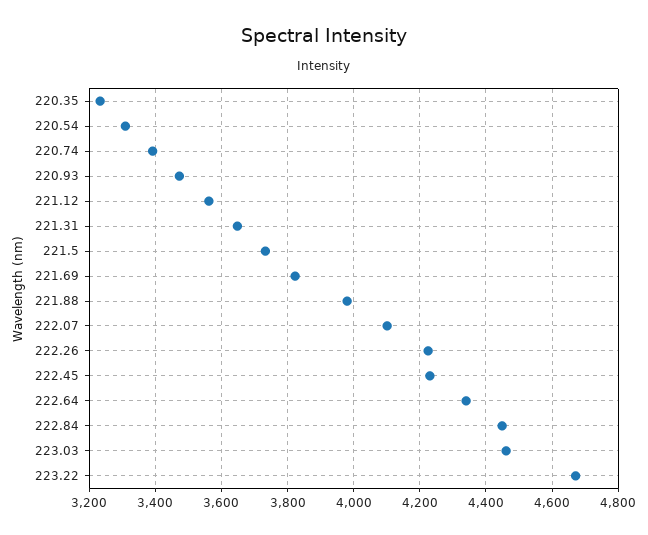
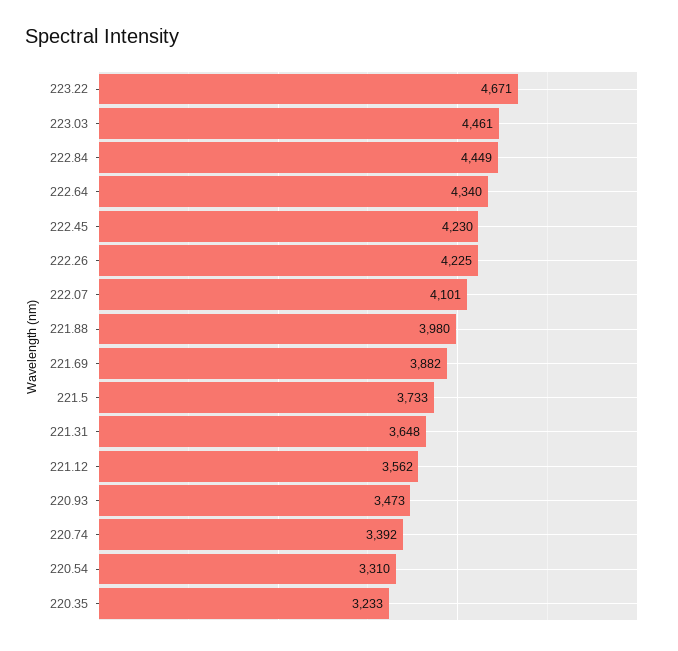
  {
    "220.35": 3233,
    "220.54": 3310,
    "220.74": 3392,
    "220.93": 3473,
    "221.12": 3562,
    "221.31": 3648,
    "221.5": 3733,
-   "221.69": 3820,
+   "221.69": 3882,
    "221.88": 3980,
    "222.07": 4101,
    "222.26": 4225,
    "222.45": 4230,
    "222.64": 4340,
    "222.84": 4449,
    "223.03": 4461,
    "223.22": 4671
  }

